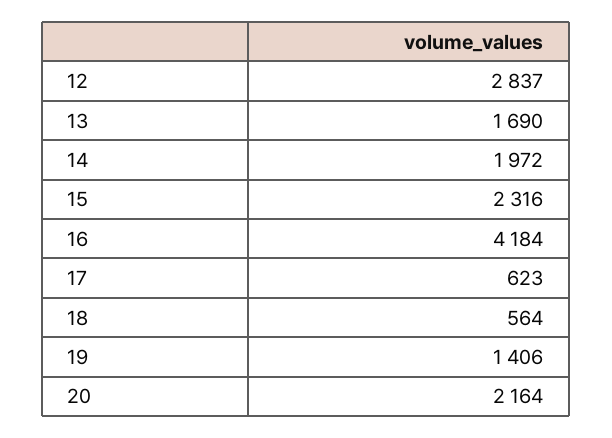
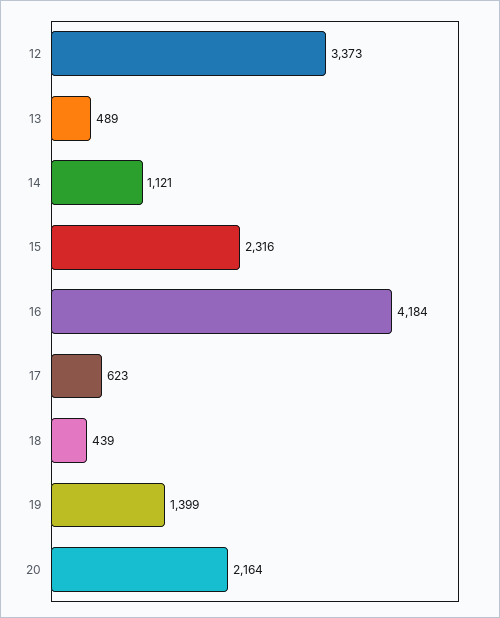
  {
-   "12": 2837,
+   "12": 3373,
-   "13": 1690,
+   "13": 489,
-   "14": 1972,
+   "14": 1121,
    "15": 2316,
    "16": 4184,
    "17": 623,
-   "18": 564,
+   "18": 439,
-   "19": 1406,
+   "19": 1399,
    "20": 2164
  }

